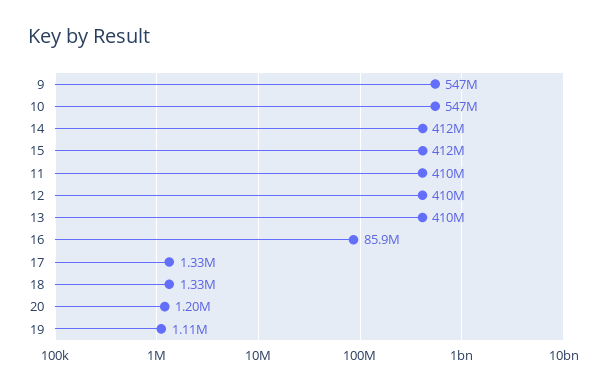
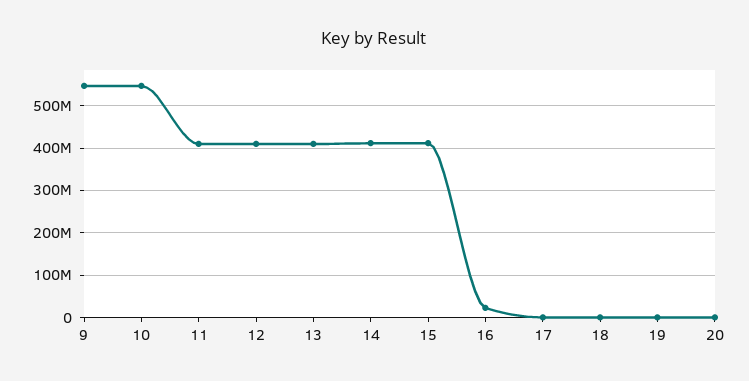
  {
    "9": 547000000,
    "10": 547000000,
    "14": 412000000,
    "15": 412000000,
    "11": 410000000,
    "12": 410000000,
    "13": 410000000,
-   "16": 85900000,
+   "16": 20000000,
    "17": 1330000,
    "18": 1330000,
    "20": 1200000,
    "19": 1110000
  }

